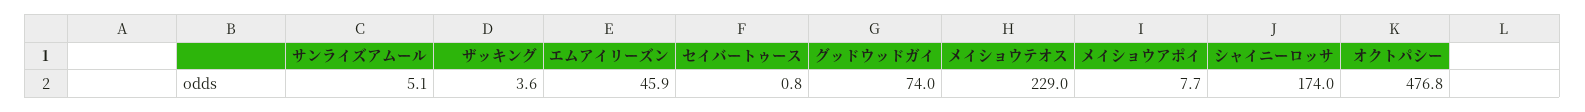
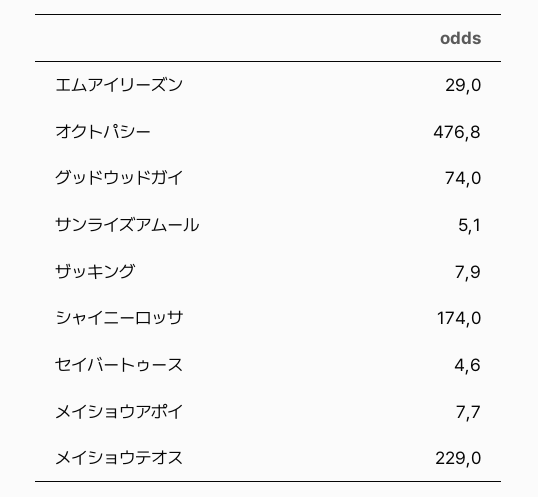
  {
    "サンライズアムール": 5.1,
-   "ザッキング": 3.6,
+   "ザッキング": 7.9,
-   "エムアイリーズン": 45.9,
+   "エムアイリーズン": 29,
-   "セイバートゥース": 0.8,
+   "セイバートゥース": 4.6,
    "グッドウッドガイ": 74,
    "メイショウテオス": 229,
    "メイショウアポイ": 7.7,
    "シャイニーロッサ": 174,
    "オクトパシー": 476.8
  }

